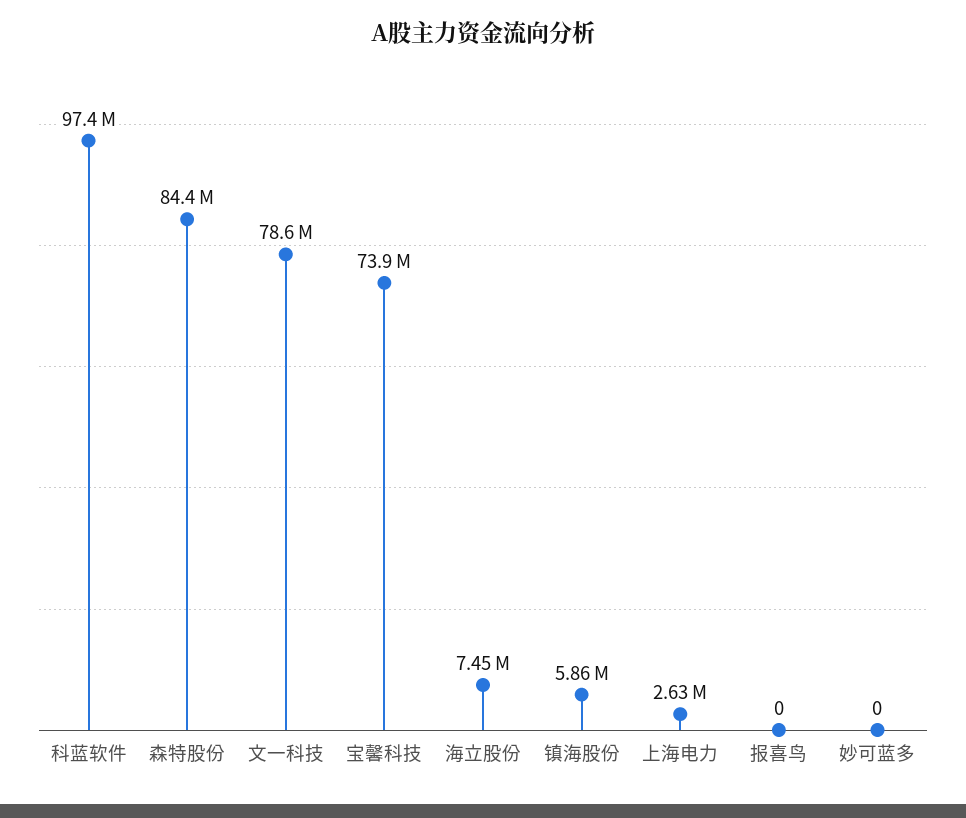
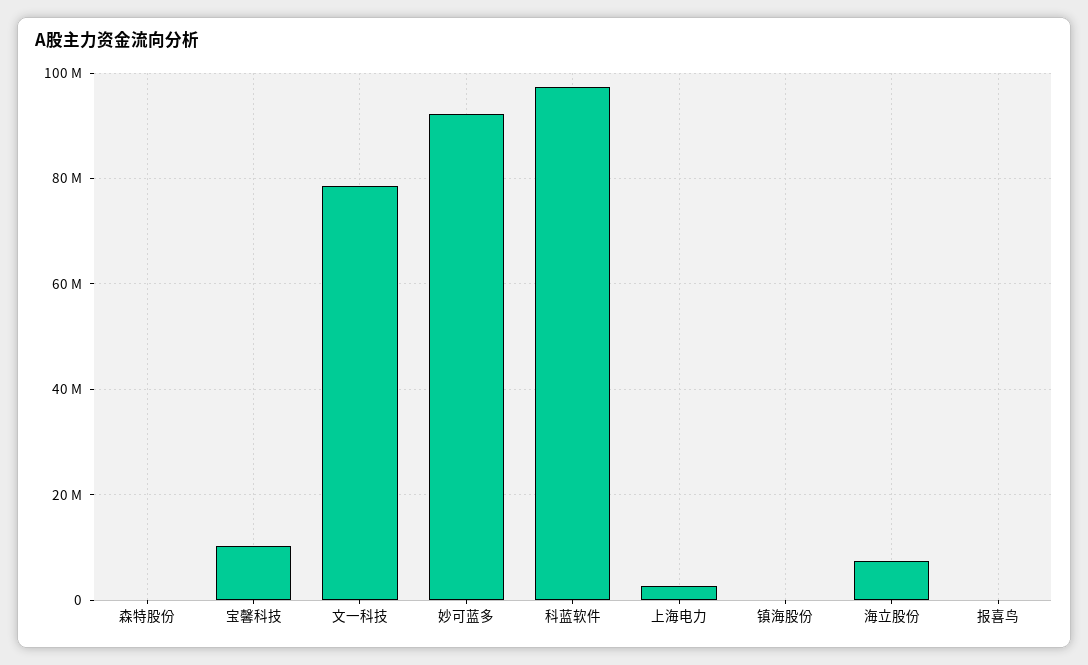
  {
    "科蓝软件": 97400000,
-   "森特股份": 84400000,
+   "森特股份": 0,
    "文一科技": 78600000,
-   "宝馨科技": 73900000,
+   "宝馨科技": 10000000,
    "海立股份": 7450000,
-   "镇海股份": 5860000,
+   "镇海股份": 0,
    "上海电力": 2630000,
    "报喜鸟": 0,
-   "妙可蓝多": 0
+   "妙可蓝多": 92000000
  }

